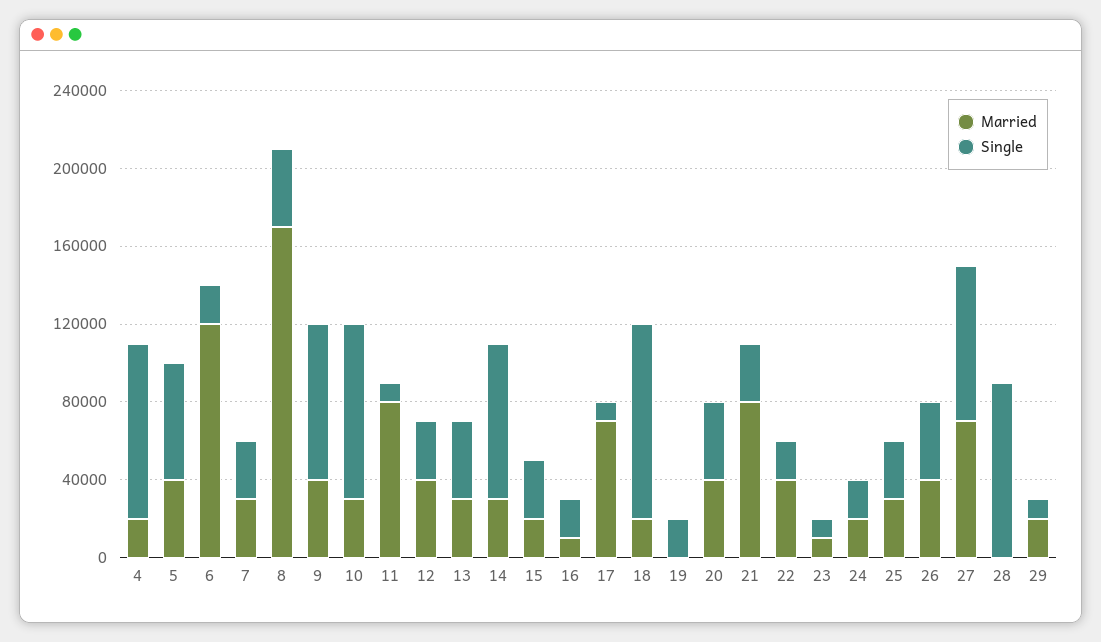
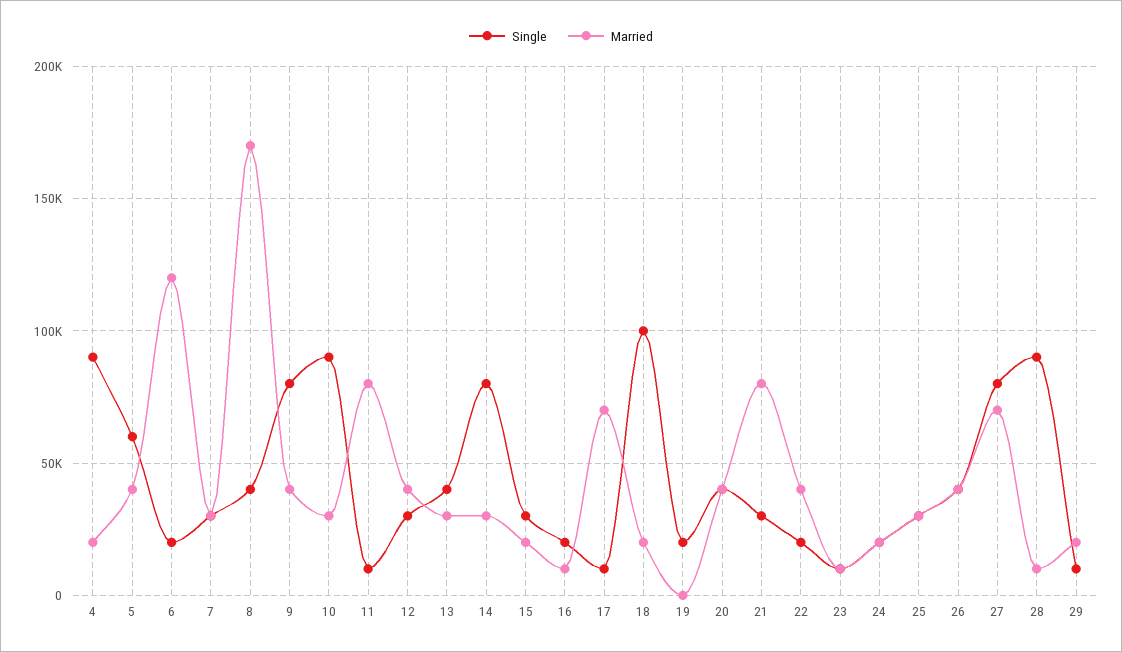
  {
    "Married": {
      "4": 20000,
      "5": 40000,
      "6": 120000,
      "7": 30000,
      "8": 170000,
      "9": 40000,
      "10": 30000,
      "11": 80000,
      "12": 40000,
      "13": 30000,
      "14": 30000,
      "15": 20000,
      "16": 10000,
      "17": 70000,
      "18": 20000,
      "19": 0,
      "20": 40000,
      "21": 80000,
      "22": 40000,
      "23": 10000,
      "24": 20000,
      "25": 30000,
      "26": 40000,
      "27": 70000,
-     "28": 0,
+     "28": 10000,
      "29": 20000
    },
    "Single": {
      "4": 90000,
      "5": 60000,
      "6": 20000,
      "7": 30000,
      "8": 40000,
      "9": 80000,
      "10": 90000,
      "11": 10000,
      "12": 30000,
      "13": 40000,
      "14": 80000,
      "15": 30000,
      "16": 20000,
      "17": 10000,
      "18": 100000,
      "19": 20000,
      "20": 40000,
      "21": 30000,
      "22": 20000,
      "23": 10000,
      "24": 20000,
      "25": 30000,
      "26": 40000,
      "27": 80000,
      "28": 90000,
      "29": 10000
    }
  }

